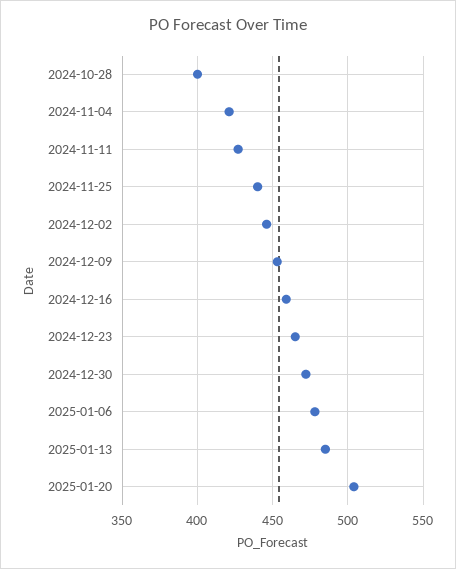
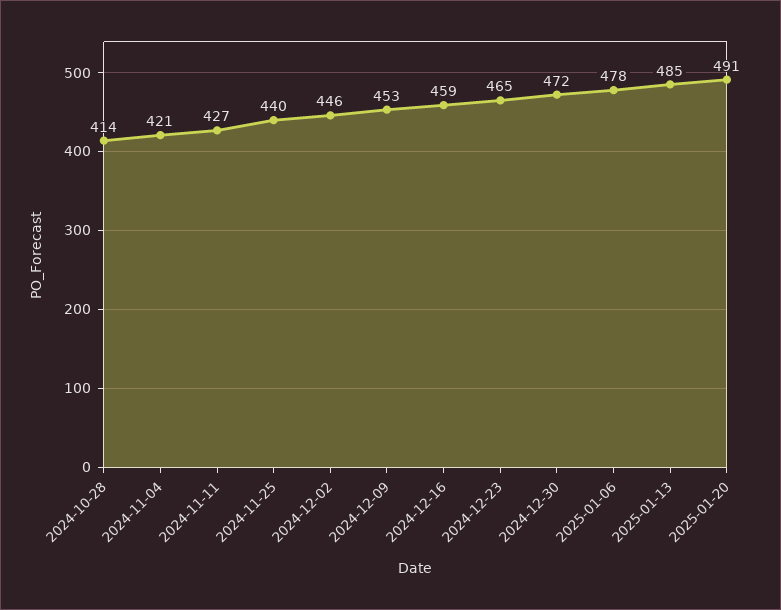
  {
-   "2024-10-28": 400,
+   "2024-10-28": 414,
    "2024-11-04": 421,
    "2024-11-11": 427,
    "2024-11-25": 440,
    "2024-12-02": 446,
    "2024-12-09": 453,
    "2024-12-16": 459,
    "2024-12-23": 465,
    "2024-12-30": 472,
    "2025-01-06": 478,
    "2025-01-13": 485,
-   "2025-01-20": 505
+   "2025-01-20": 491
  }

